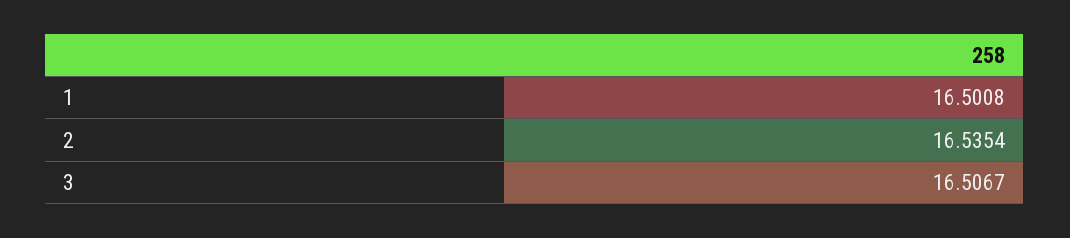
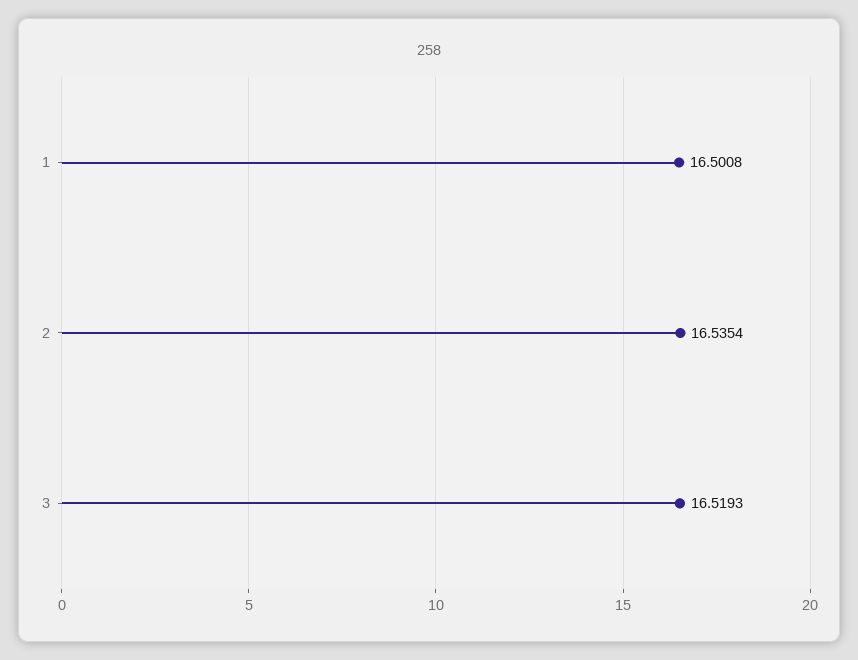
  {
    "1": 16.5008,
    "2": 16.5354,
-   "3": 16.5067
+   "3": 16.5193
  }

